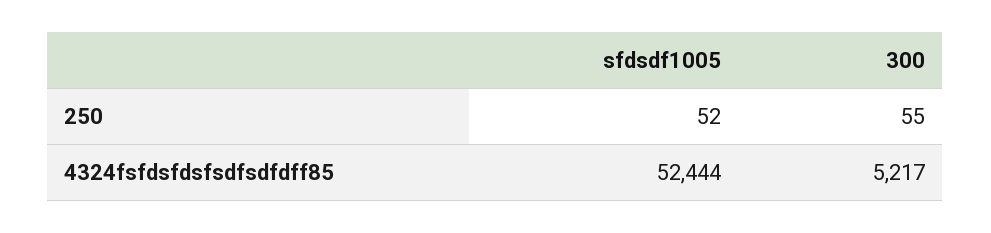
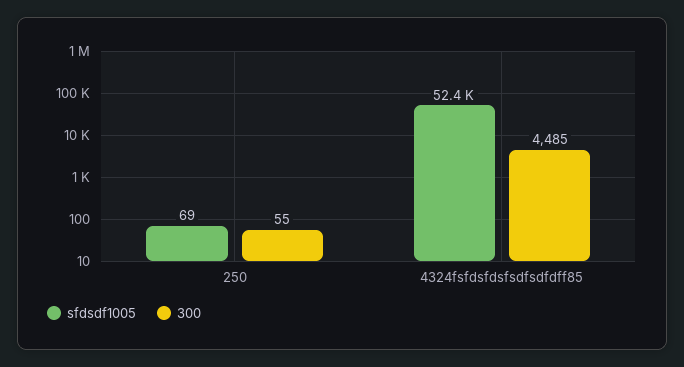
  {
    "sfdsdf1005": {
-     "250": 52,
+     "250": 69,
      "4324fsfdsfdsfsdfsdfdff85": 52444
    },
    "300": {
      "250": 55,
-     "4324fsfdsfdsfsdfsdfdff85": 5217
+     "4324fsfdsfdsfsdfsdfdff85": 4485
    }
  }

